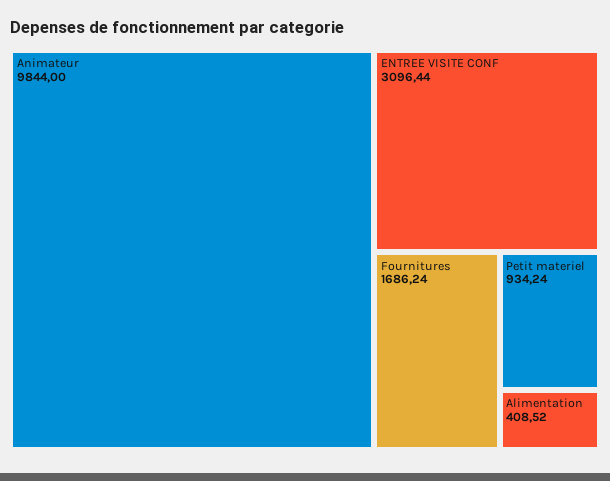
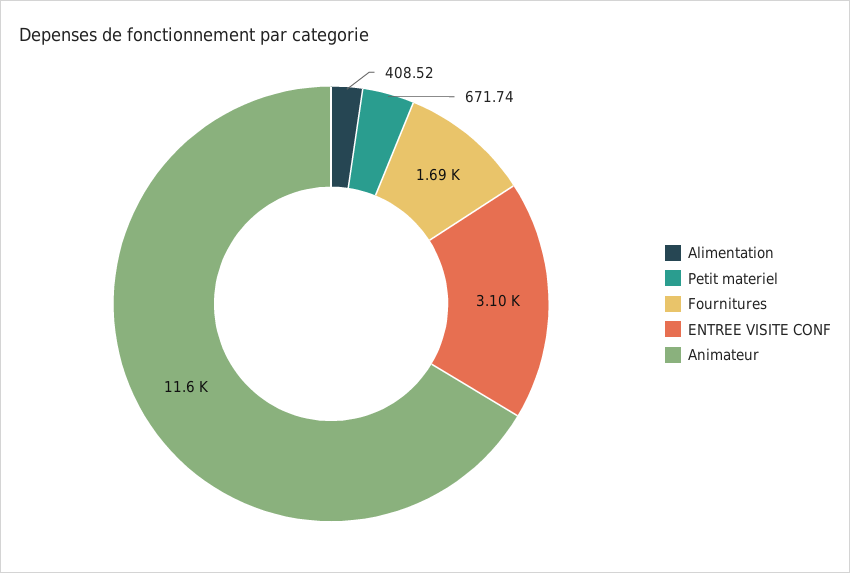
  {
-   "Animateur": 9844,
+   "Animateur": 11600,
    "ENTREE VISITE CONF": 3096.44,
    "Fournitures": 1686.24,
-   "Petit materiel": 934.24,
+   "Petit materiel": 671.74,
    "Alimentation": 408.52
  }

